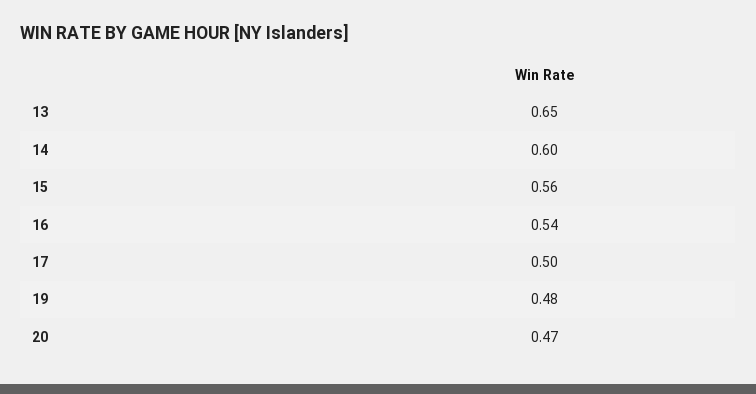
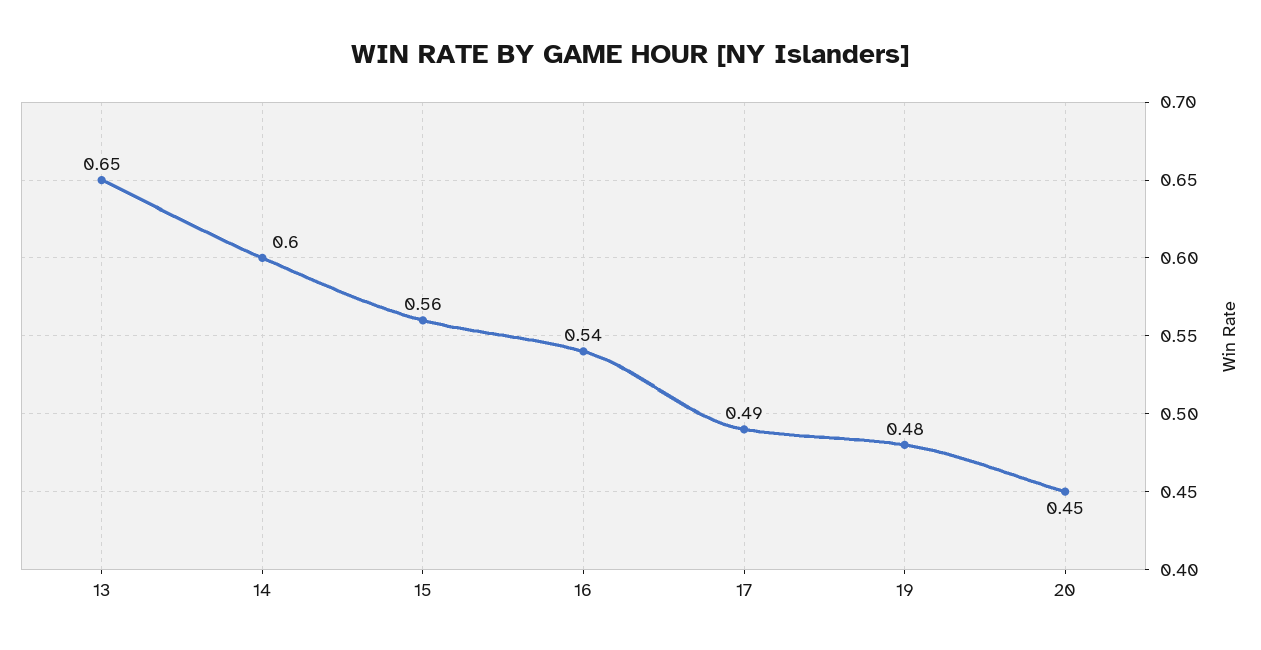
  {
    "13": 0.65,
    "14": 0.6,
    "15": 0.56,
    "16": 0.54,
-   "17": 0.5,
+   "17": 0.49,
    "19": 0.48,
-   "20": 0.47
+   "20": 0.45
  }

